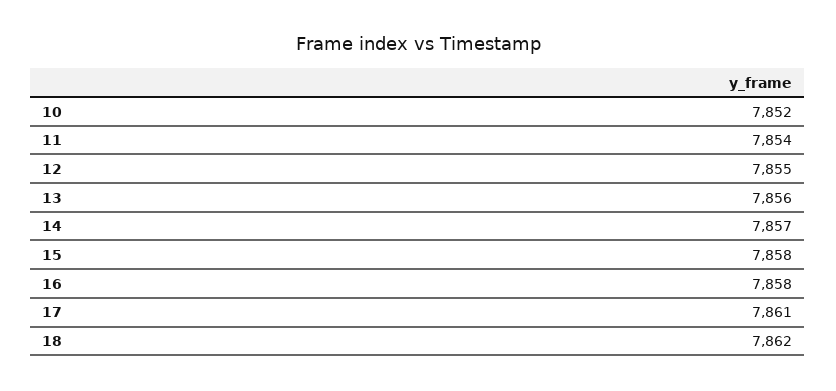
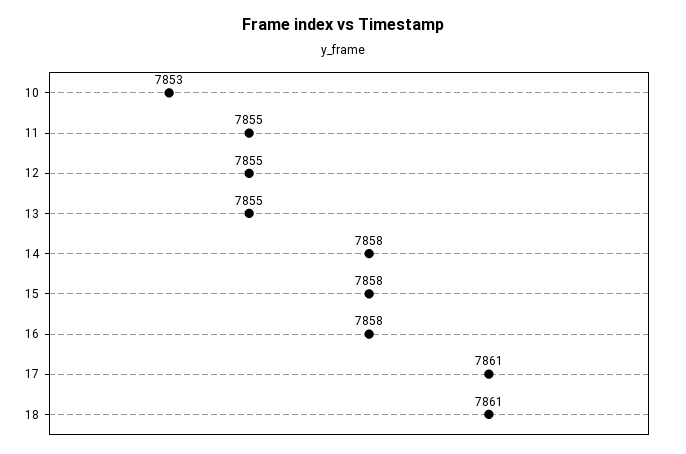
  {
-   "10": 7852,
+   "10": 7853,
-   "11": 7854,
+   "11": 7855,
    "12": 7855,
-   "13": 7856,
+   "13": 7855,
-   "14": 7857,
+   "14": 7858,
    "15": 7858,
    "16": 7858,
    "17": 7861,
-   "18": 7862
+   "18": 7861
  }

